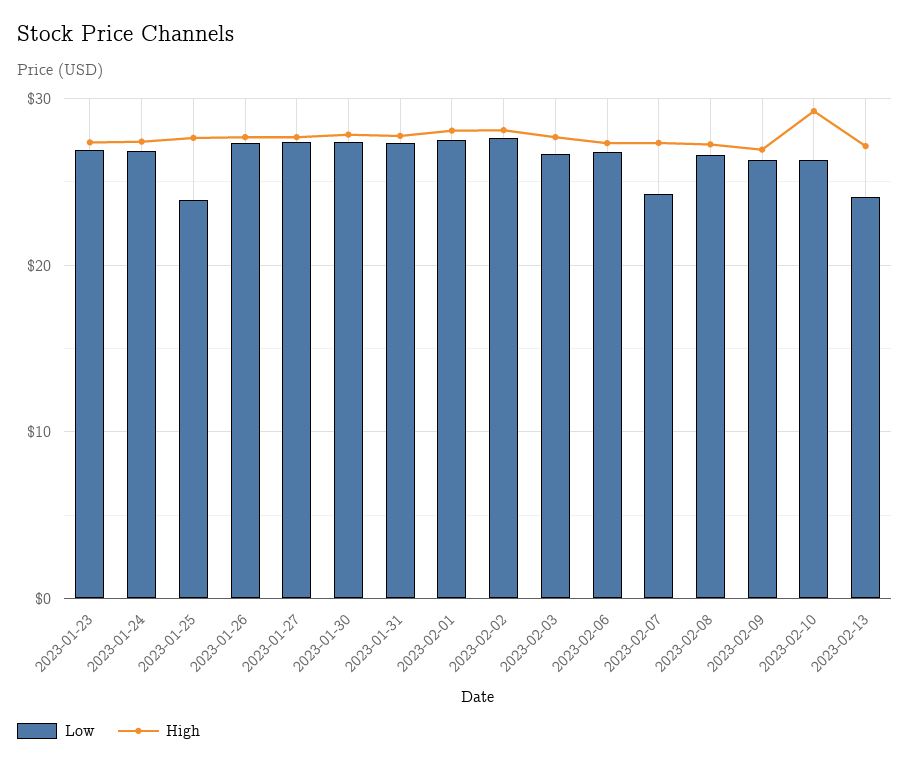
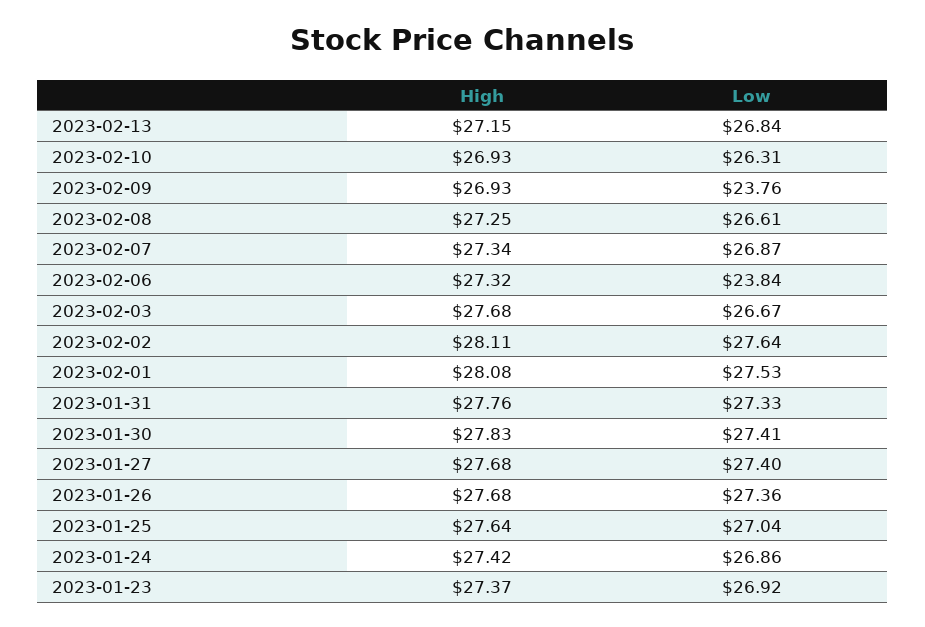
  {
    "Low": {
      "2023-01-23": 26.92,
      "2023-01-24": 26.86,
-     "2023-01-25": 24,
+     "2023-01-25": 27.04,
      "2023-01-26": 27.36,
      "2023-01-27": 27.4,
      "2023-01-30": 27.41,
      "2023-01-31": 27.33,
      "2023-02-01": 27.53,
      "2023-02-02": 27.64,
      "2023-02-03": 26.67,
-     "2023-02-06": 27,
+     "2023-02-06": 23.84,
-     "2023-02-07": 24,
+     "2023-02-07": 26.87,
      "2023-02-08": 26.61,
-     "2023-02-09": 26,
+     "2023-02-09": 23.76,
      "2023-02-10": 26.31,
-     "2023-02-13": 24
+     "2023-02-13": 26.84
    },
    "High": {
      "2023-01-23": 27.37,
      "2023-01-24": 27.42,
      "2023-01-25": 27.64,
      "2023-01-26": 27.68,
      "2023-01-27": 27.68,
      "2023-01-30": 27.83,
      "2023-01-31": 27.76,
      "2023-02-01": 28.08,
      "2023-02-02": 28.11,
      "2023-02-03": 27.68,
      "2023-02-06": 27.32,
      "2023-02-07": 27.34,
      "2023-02-08": 27.25,
      "2023-02-09": 26.93,
-     "2023-02-10": 29,
+     "2023-02-10": 26.93,
      "2023-02-13": 27.15
    }
  }

